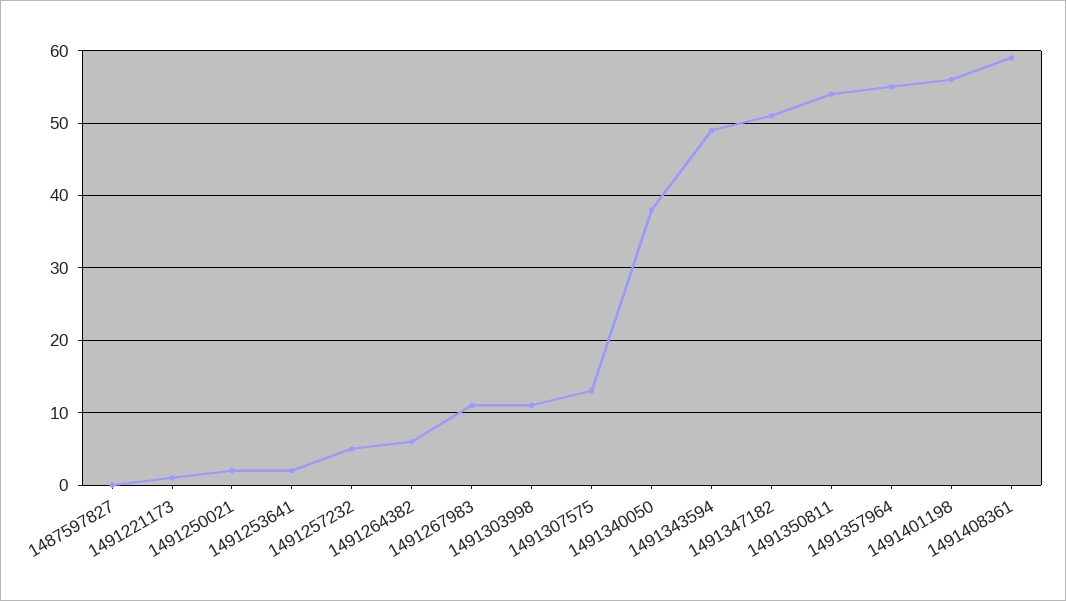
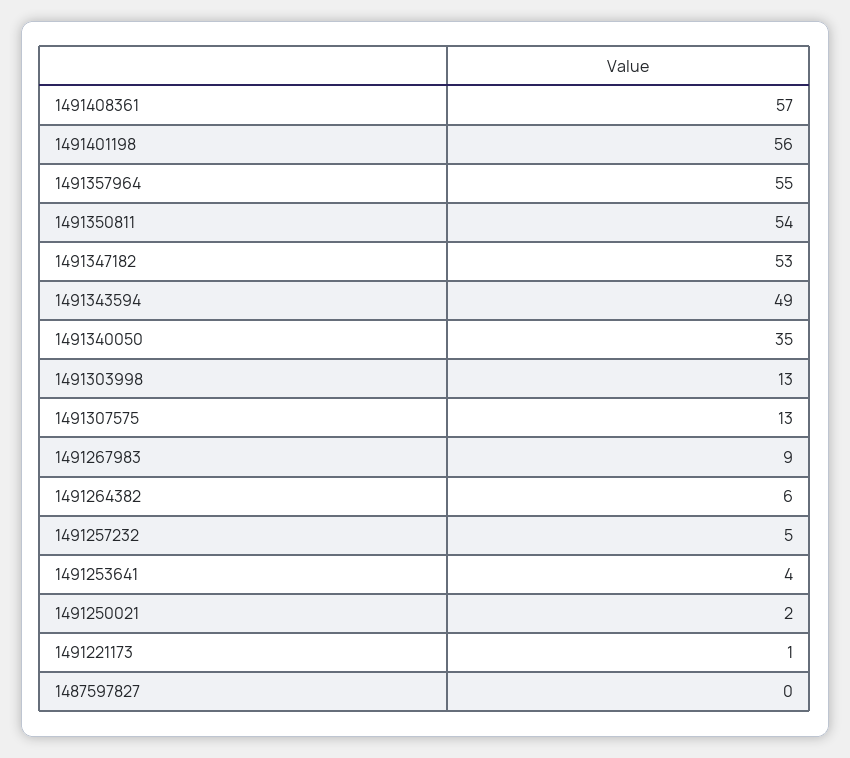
  {
    "1487597827": 0,
    "1491221173": 1,
    "1491250021": 2,
-   "1491253641": 2,
+   "1491253641": 4,
    "1491257232": 5,
    "1491264382": 6,
-   "1491267983": 11,
+   "1491267983": 9,
-   "1491303998": 11,
+   "1491303998": 13,
    "1491307575": 13,
-   "1491340050": 38,
+   "1491340050": 35,
    "1491343594": 49,
-   "1491347182": 51,
+   "1491347182": 53,
    "1491350811": 54,
    "1491357964": 55,
    "1491401198": 56,
-   "1491408361": 59
+   "1491408361": 57
  }

